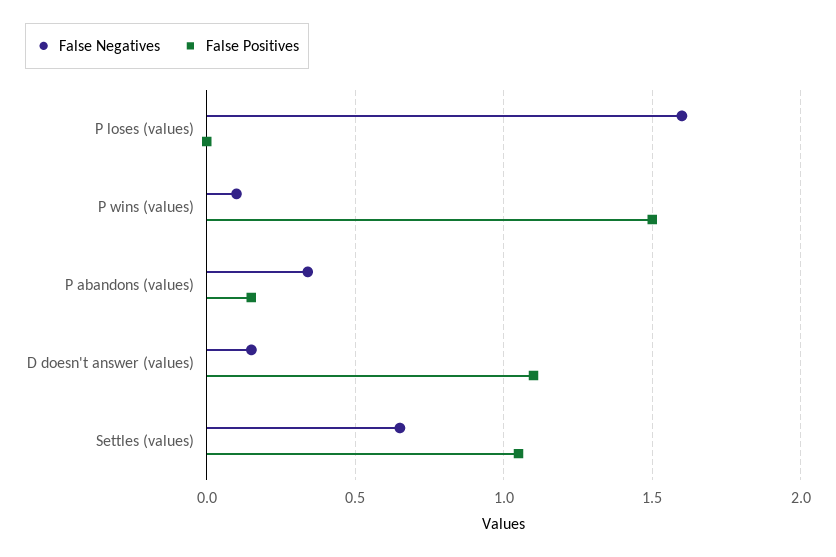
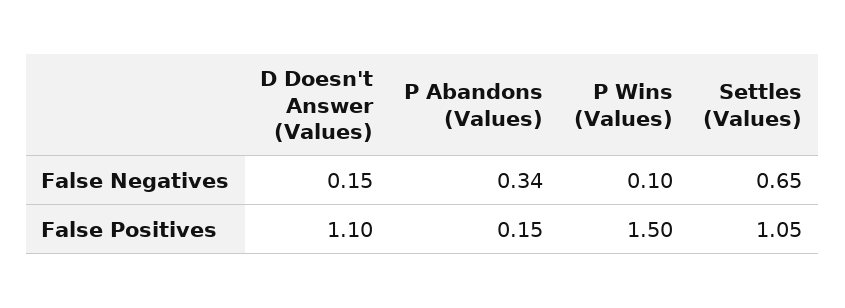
  {
    "False Negatives": {
-     "P loses (values)": 1.6,
      "P wins (values)": 0.1,
      "P abandons (values)": 0.34,
      "D doesn't answer (values)": 0.15,
      "Settles (values)": 0.65
    },
    "False Positives": {
-     "P loses (values)": 0,
      "P wins (values)": 1.5,
      "P abandons (values)": 0.15,
      "D doesn't answer (values)": 1.1,
      "Settles (values)": 1.05
    }
  }

